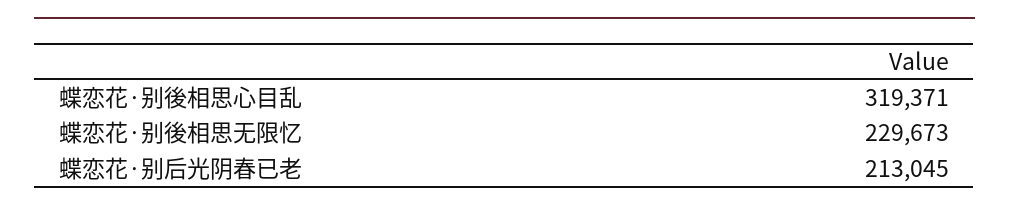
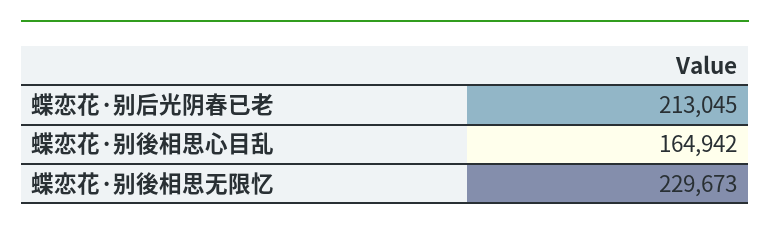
  {
-   "蝶恋花·别後相思心目乱": 319371,
+   "蝶恋花·别後相思心目乱": 164942,
    "蝶恋花·别後相思无限忆": 229673,
    "蝶恋花·别后光阴春已老": 213045
  }

